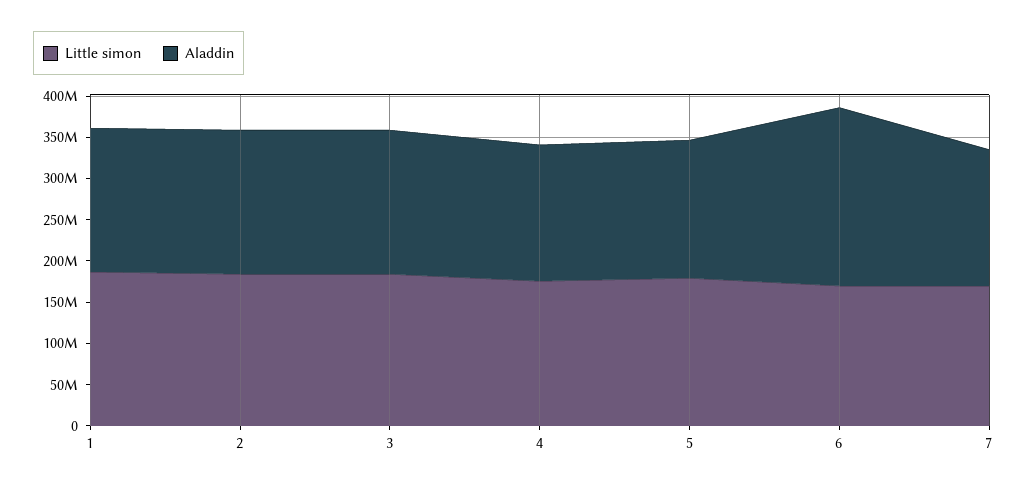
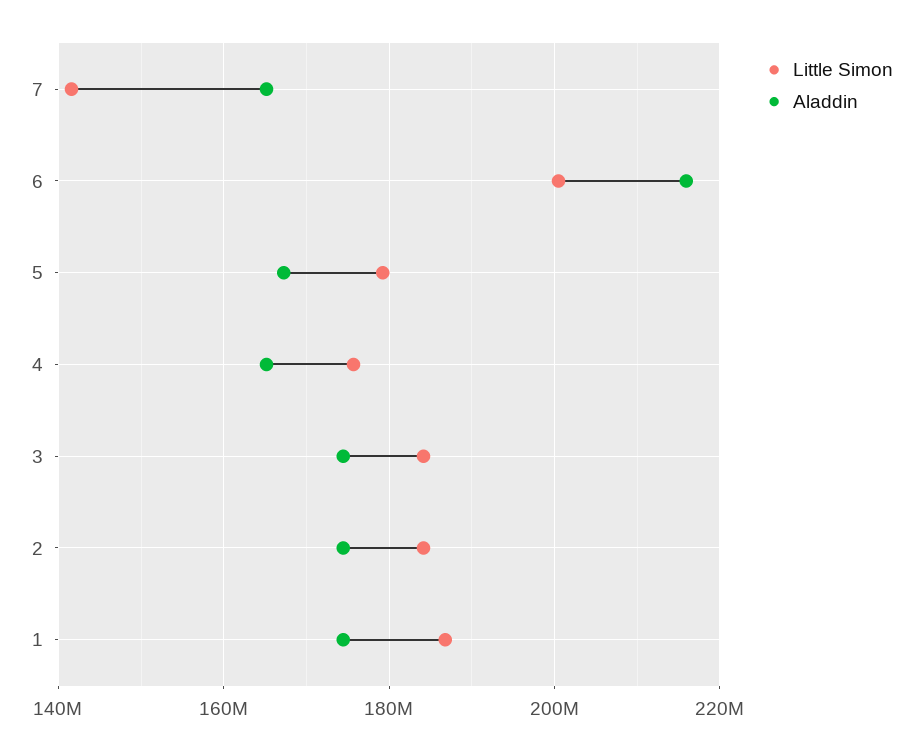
  {
    "Little simon": {
      "1": 186000000,
      "2": 184000000,
      "3": 184000000,
      "4": 176000000,
      "5": 180000000,
-     "6": 170000000,
+     "6": 200000000,
-     "7": 170000000
+     "7": 142000000
    },
    "Aladdin": {
      "1": 174000000,
      "2": 174000000,
      "3": 174000000,
      "4": 166000000,
      "5": 168000000,
      "6": 216000000,
      "7": 166000000
    }
  }

